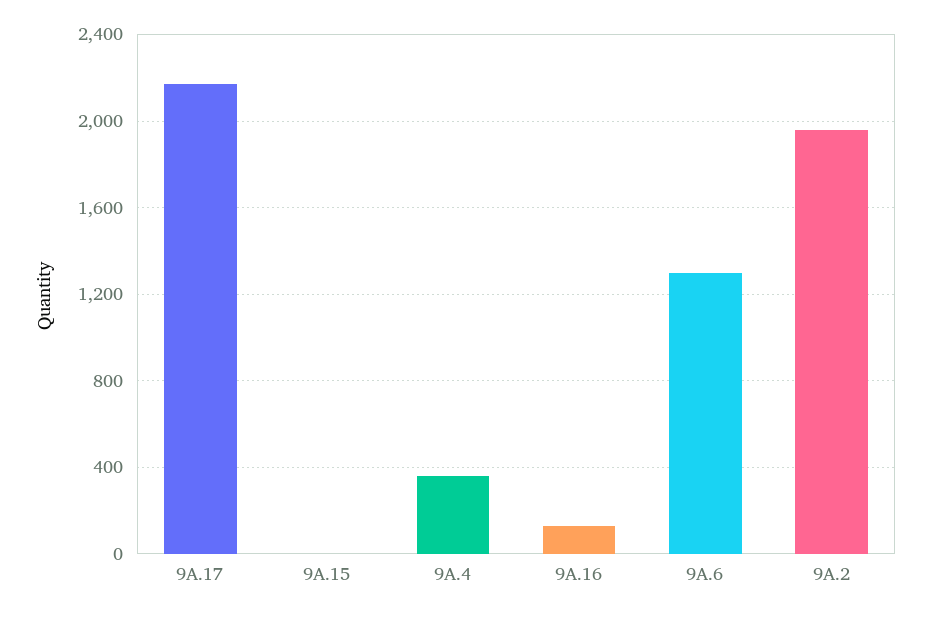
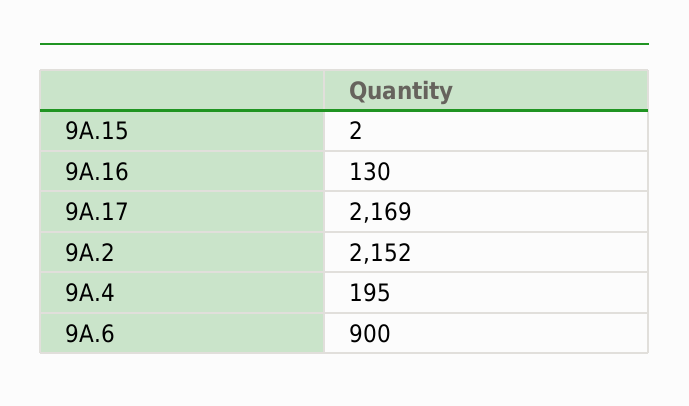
  {
    "9A.17": 2169,
    "9A.15": 2,
-   "9A.4": 350,
+   "9A.4": 195,
    "9A.16": 130,
-   "9A.6": 1300,
+   "9A.6": 900,
-   "9A.2": 1950
+   "9A.2": 2152
  }

